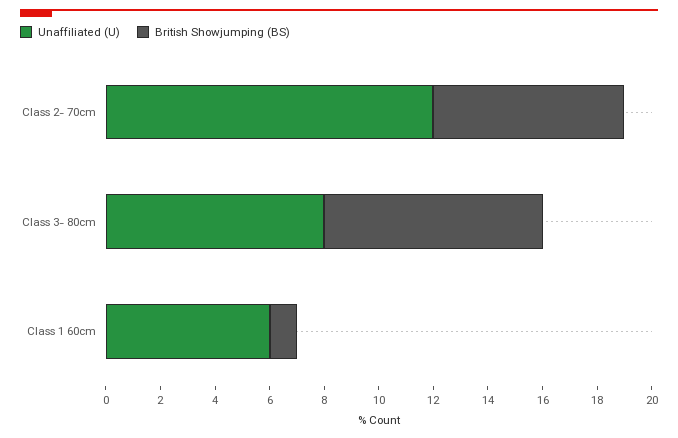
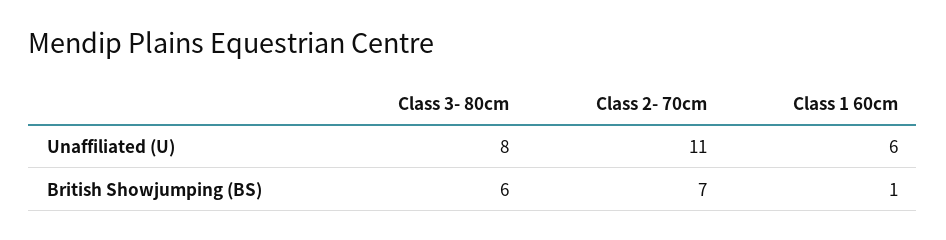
  {
    "Unaffiliated (U)": {
-     "Class 2- 70cm": 12,
+     "Class 2- 70cm": 11,
      "Class 3- 80cm": 8,
      "Class 1 60cm": 6
    },
    "British Showjumping (BS)": {
      "Class 2- 70cm": 7,
-     "Class 3- 80cm": 8,
+     "Class 3- 80cm": 6,
      "Class 1 60cm": 1
    }
  }

